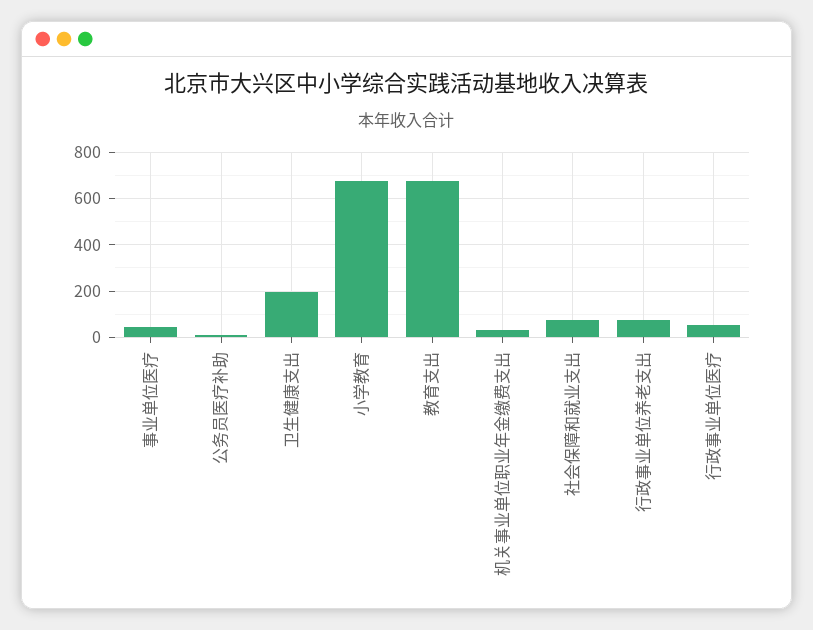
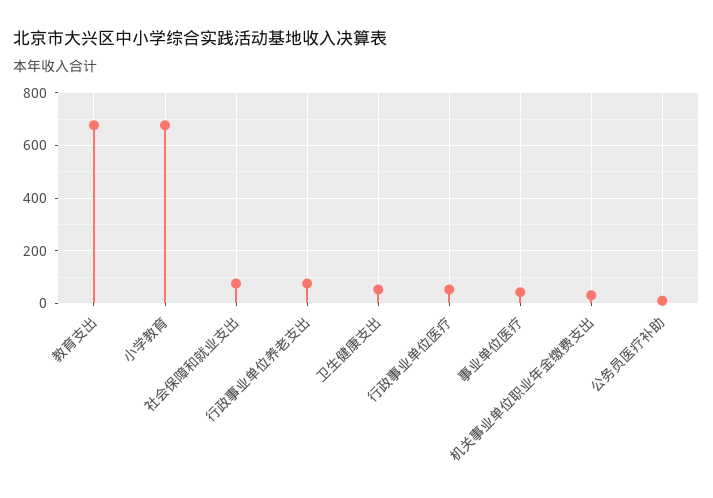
  {
    "事业单位医疗": 50,
    "公务员医疗补助": 0,
-   "卫生健康支出": 200,
+   "卫生健康支出": 50,
    "小学教育": 675,
    "教育支出": 675,
    "机关事业单位职业年金缴费支出": 25,
    "社会保障和就业支出": 75,
    "行政事业单位养老支出": 75,
    "行政事业单位医疗": 50
  }

